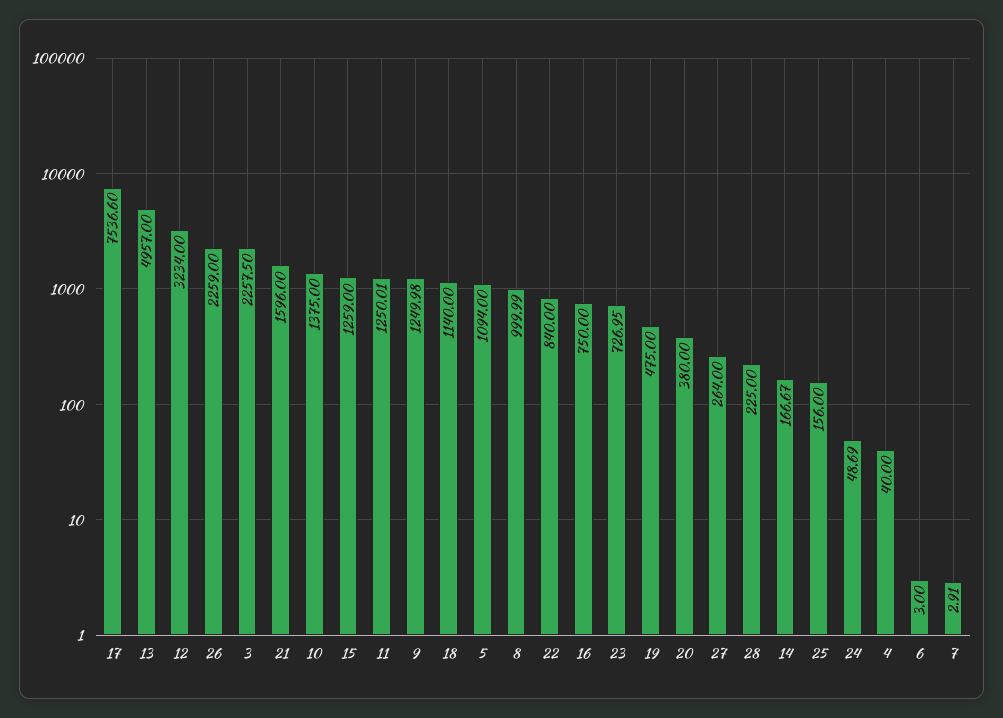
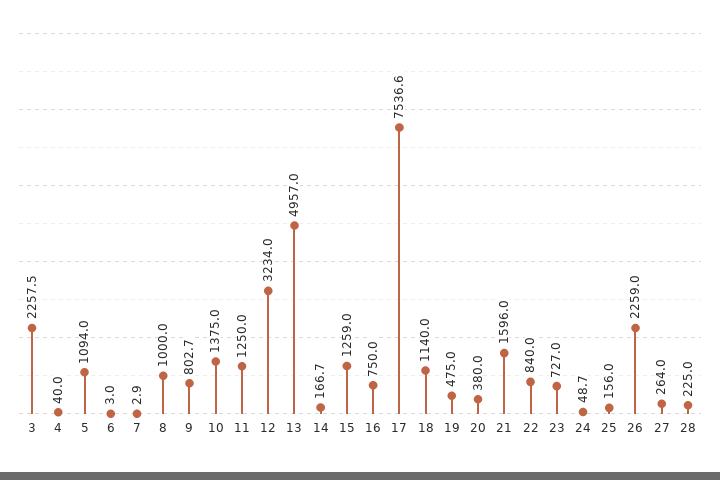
  {
    "17": 7536.6,
    "13": 4957,
    "12": 3234,
    "26": 2259,
    "3": 2257.5,
    "21": 1596,
    "10": 1375,
    "15": 1259,
    "11": 1250.01,
-   "9": 1249.98,
+   "9": 802.7,
    "18": 1140,
    "5": 1094,
    "8": 999.99,
    "22": 840,
    "16": 750,
    "23": 726.95,
    "19": 475,
    "20": 380,
    "27": 264,
    "28": 225,
    "14": 166.67,
    "25": 156,
    "24": 48.69,
    "4": 40,
    "6": 3,
    "7": 2.91
  }

